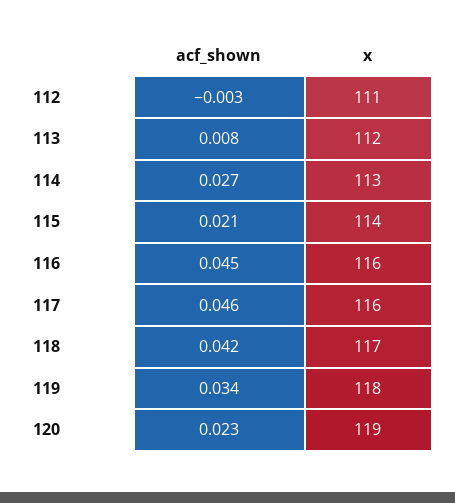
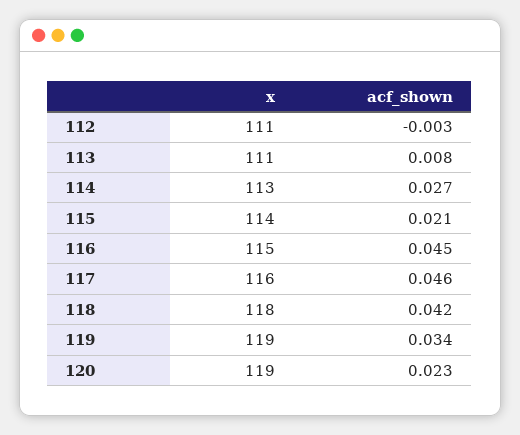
  {
    "acf_shown": {
      "112": -0.003,
      "113": 0.008,
      "114": 0.027,
      "115": 0.021,
      "116": 0.045,
      "117": 0.046,
      "118": 0.042,
      "119": 0.034,
      "120": 0.023
    },
    "x": {
      "112": 111,
-     "113": 112,
+     "113": 111,
      "114": 113,
      "115": 114,
-     "116": 116,
+     "116": 115,
      "117": 116,
-     "118": 117,
+     "118": 118,
-     "119": 118,
+     "119": 119,
      "120": 119
    }
  }

